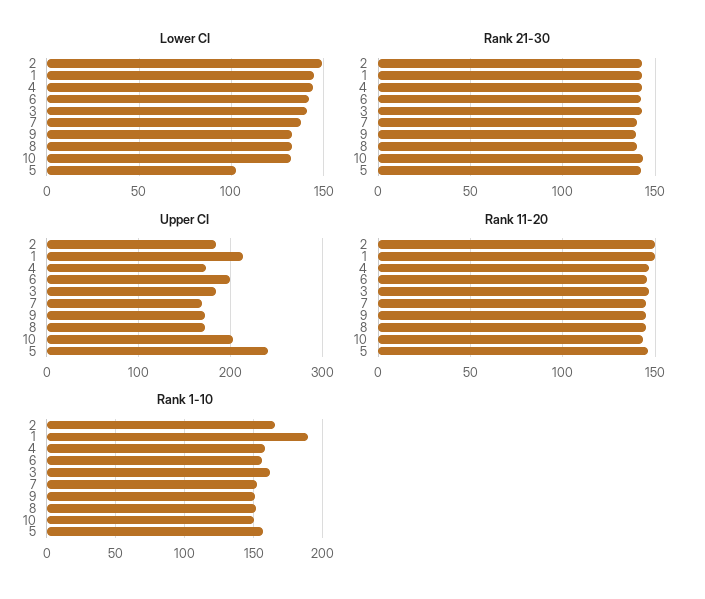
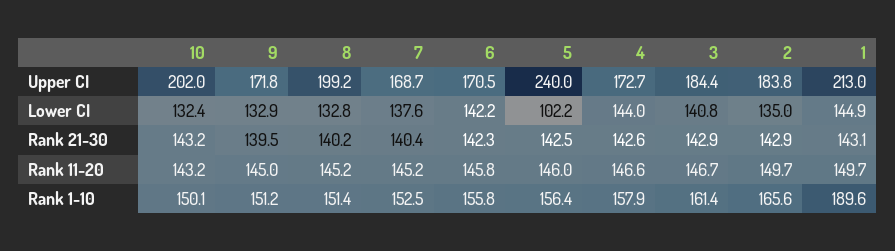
  {
    "Lower CI": {
-     "2": 150,
+     "2": 135,
      "1": 144.9,
      "4": 144,
      "6": 142.2,
      "3": 140.8,
      "7": 137.6,
      "9": 132.9,
      "8": 132.8,
      "10": 132.4,
      "5": 102.2
    },
    "Rank 21-30": {
      "2": 142.9,
      "1": 143.1,
      "4": 142.6,
      "6": 142.3,
      "3": 142.9,
      "7": 140.4,
      "9": 139.5,
      "8": 140.2,
      "10": 143.2,
      "5": 142.5
    },
    "Upper CI": {
      "2": 183.8,
      "1": 213,
      "4": 172.7,
-     "6": 200,
+     "6": 170.5,
      "3": 184.4,
      "7": 168.7,
      "9": 171.8,
-     "8": 170,
+     "8": 199.2,
      "10": 202,
      "5": 240
    },
    "Rank 11-20": {
      "2": 149.7,
      "1": 149.7,
      "4": 146.6,
      "6": 145.8,
      "3": 146.7,
      "7": 145.2,
      "9": 145,
      "8": 145.2,
      "10": 143.2,
      "5": 146
    },
    "Rank 1-10": {
      "2": 165.6,
      "1": 189.6,
      "4": 157.9,
      "6": 155.8,
      "3": 161.4,
      "7": 152.5,
      "9": 151.2,
      "8": 151.4,
      "10": 150.1,
      "5": 156.4
    }
  }

